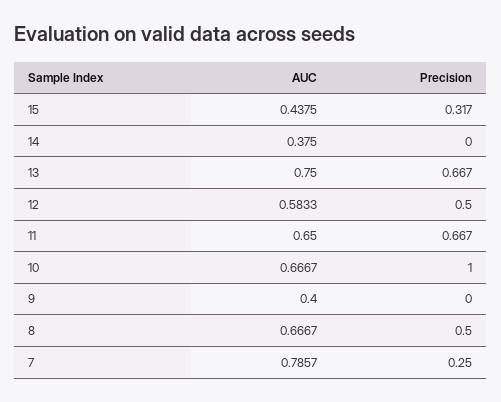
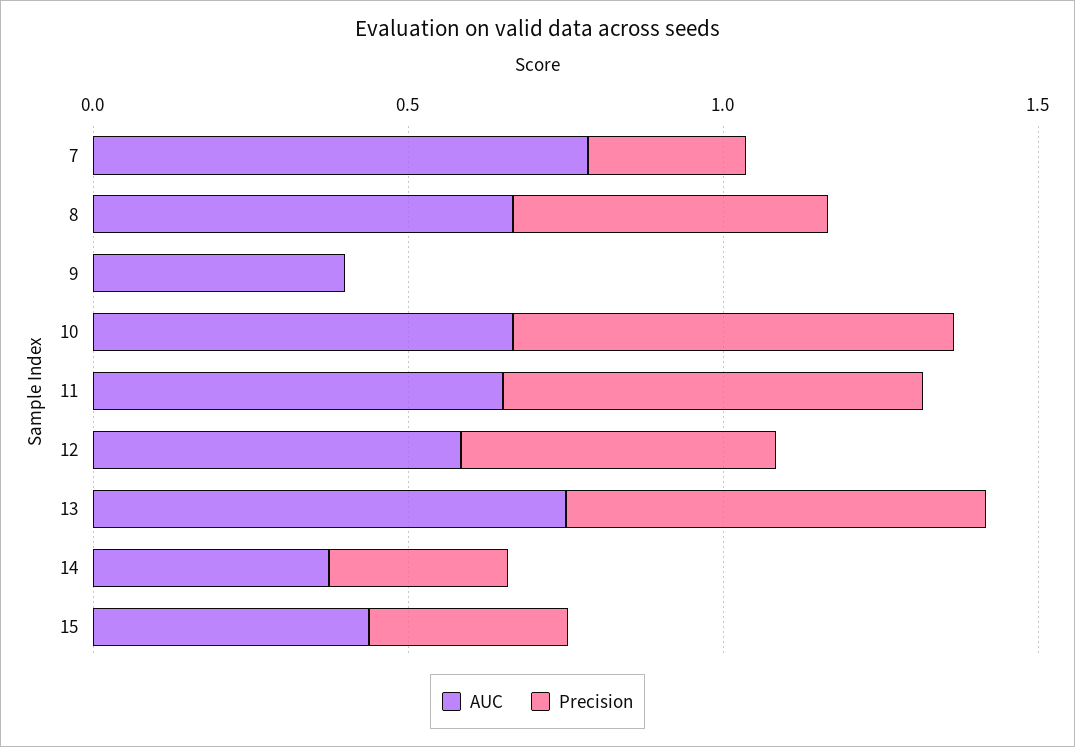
  {
    "AUC": {
      "15": 0.4375,
      "14": 0.375,
      "13": 0.75,
      "12": 0.5833,
      "11": 0.65,
      "10": 0.6667,
      "9": 0.4,
      "8": 0.6667,
      "7": 0.7857
    },
    "Precision": {
      "15": 0.317,
-     "14": 0,
+     "14": 0.3,
      "13": 0.667,
      "12": 0.5,
      "11": 0.667,
-     "10": 1,
+     "10": 0.7,
      "9": 0,
      "8": 0.5,
      "7": 0.25
    }
  }

